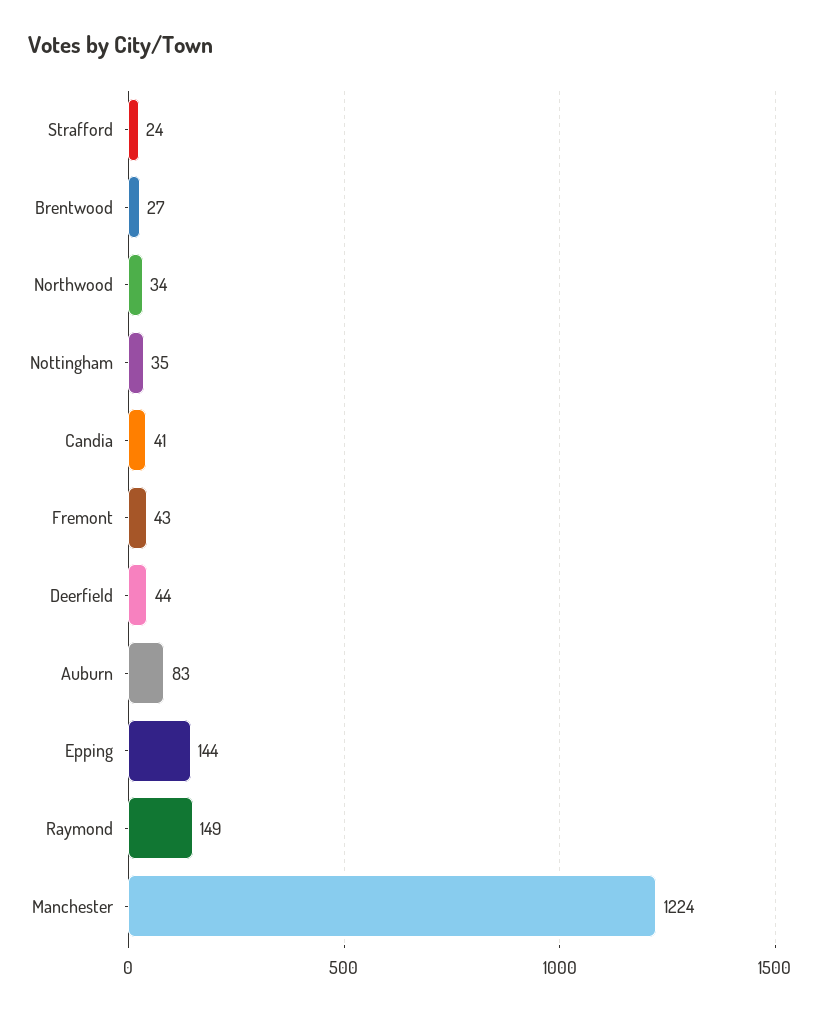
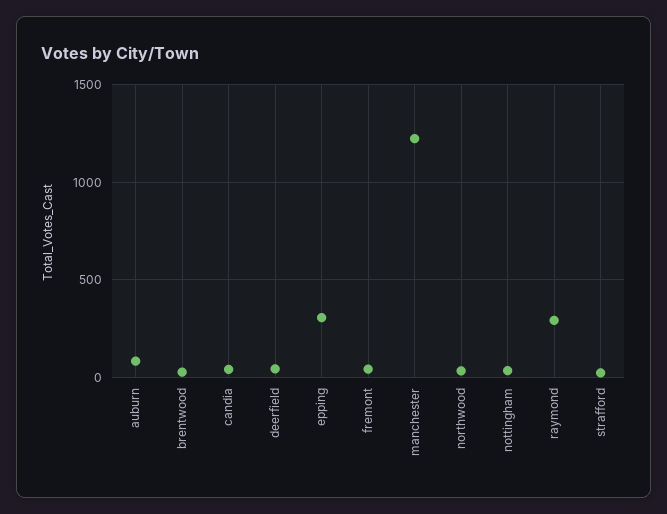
  {
    "Strafford": 24,
    "Brentwood": 27,
    "Northwood": 34,
    "Nottingham": 35,
    "Candia": 41,
    "Fremont": 43,
    "Deerfield": 44,
    "Auburn": 83,
-   "Epping": 144,
+   "Epping": 300,
-   "Raymond": 149,
+   "Raymond": 300,
    "Manchester": 1224
  }

